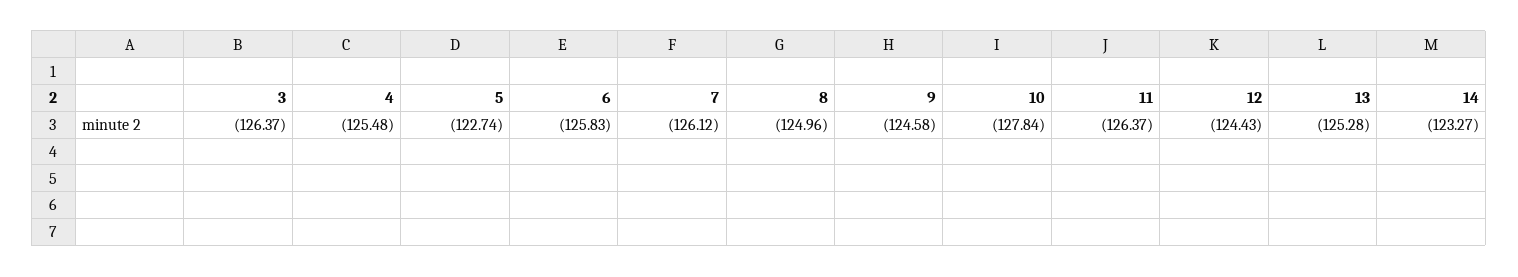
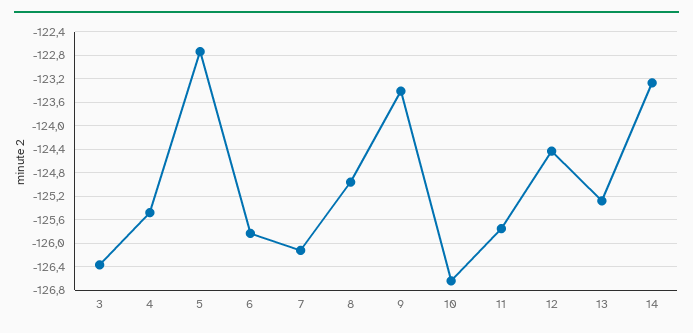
  {
    "3": -126.37,
    "4": -125.48,
    "5": -122.74,
    "6": -125.83,
    "7": -126.12,
    "8": -124.96,
-   "9": -124.58,
+   "9": -123.4,
-   "10": -127.84,
+   "10": -126.6,
-   "11": -126.37,
+   "11": -125.8,
    "12": -124.43,
    "13": -125.28,
    "14": -123.27
  }

